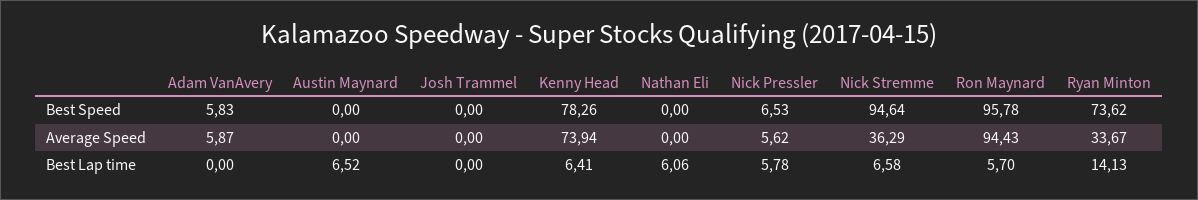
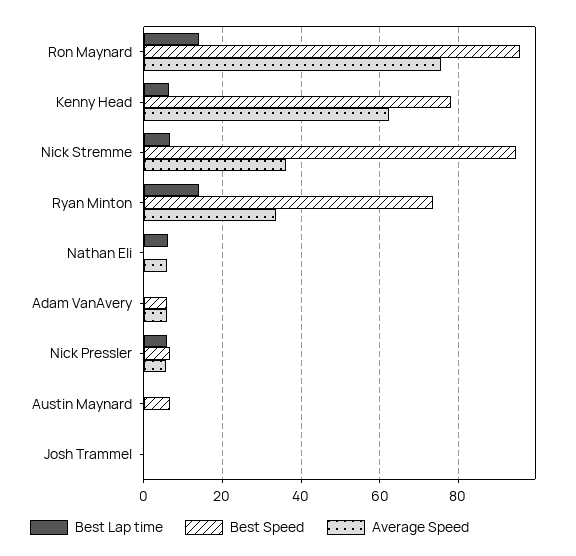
  {
    "Best Speed": {
      "Adam VanAvery": 5.83,
-     "Austin Maynard": 0,
+     "Austin Maynard": 6,
      "Josh Trammel": 0,
      "Kenny Head": 78.26,
      "Nathan Eli": 0,
      "Nick Pressler": 6.53,
      "Nick Stremme": 94.64,
      "Ron Maynard": 95.78,
      "Ryan Minton": 73.62
    },
    "Average Speed": {
      "Adam VanAvery": 5.87,
      "Austin Maynard": 0,
      "Josh Trammel": 0,
-     "Kenny Head": 73.94,
+     "Kenny Head": 62,
-     "Nathan Eli": 0,
+     "Nathan Eli": 6,
      "Nick Pressler": 5.62,
      "Nick Stremme": 36.29,
-     "Ron Maynard": 94.43,
+     "Ron Maynard": 76,
      "Ryan Minton": 33.67
    },
    "Best Lap time": {
      "Adam VanAvery": 0,
-     "Austin Maynard": 6.52,
+     "Austin Maynard": 0,
      "Josh Trammel": 0,
      "Kenny Head": 6.41,
      "Nathan Eli": 6.06,
      "Nick Pressler": 5.78,
      "Nick Stremme": 6.58,
-     "Ron Maynard": 5.7,
+     "Ron Maynard": 14,
      "Ryan Minton": 14.13
    }
  }

